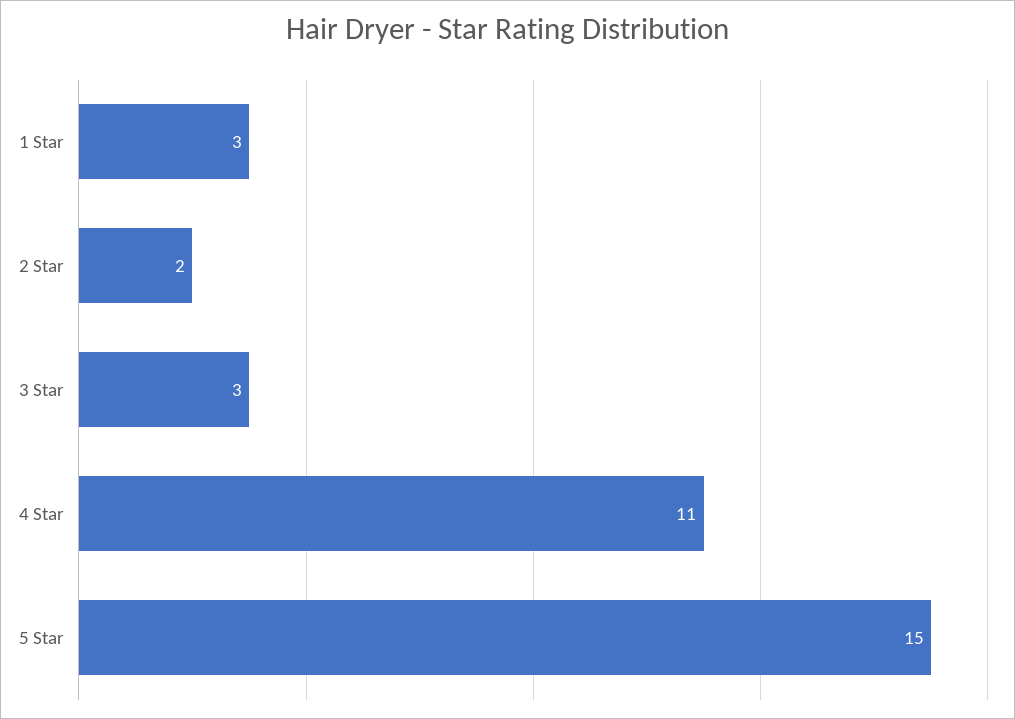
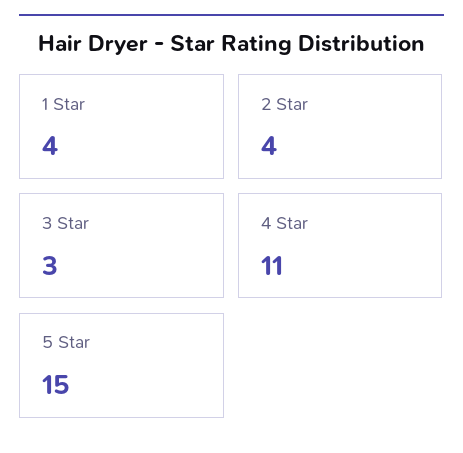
  {
-   "1 Star": 3,
+   "1 Star": 4,
-   "2 Star": 2,
+   "2 Star": 4,
    "3 Star": 3,
    "4 Star": 11,
    "5 Star": 15
  }

